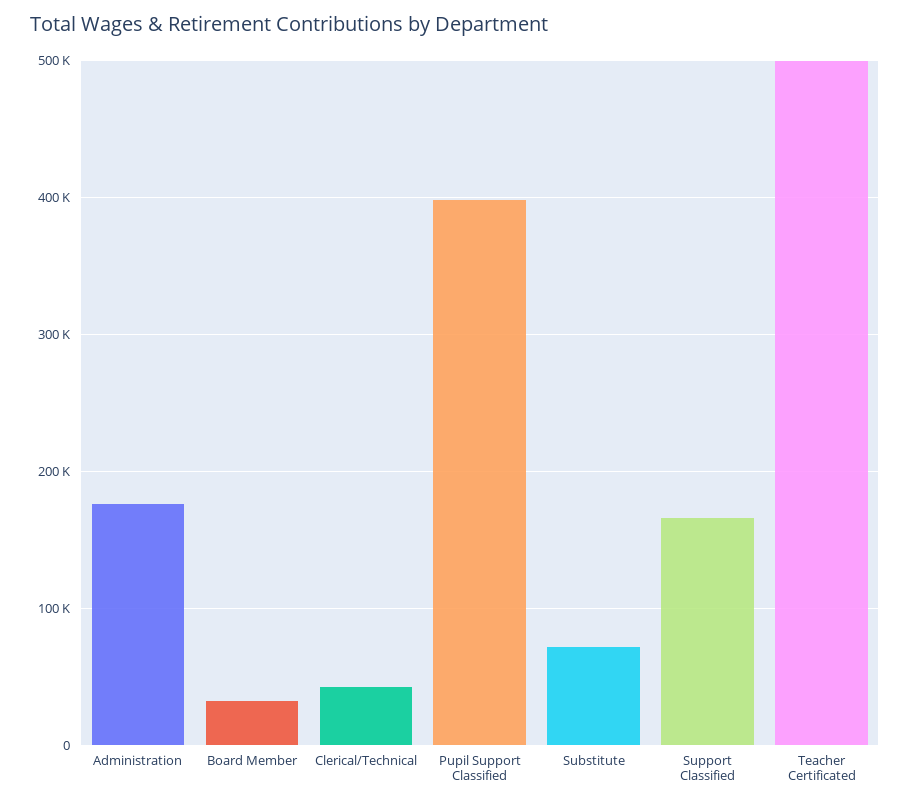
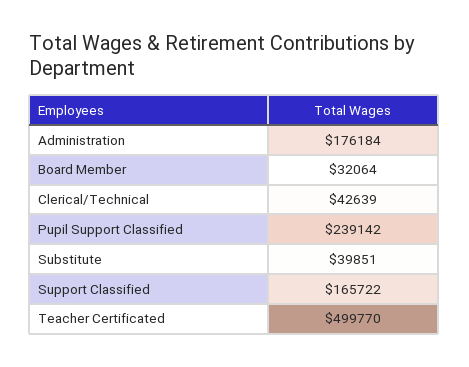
  {
    "Administration": 176184,
    "Board Member": 32064,
    "Clerical/Technical": 42639,
-   "Pupil Support Classified": 400000,
+   "Pupil Support Classified": 239142,
-   "Substitute": 70000,
+   "Substitute": 39851,
    "Support Classified": 165722,
    "Teacher Certificated": 499770
  }

